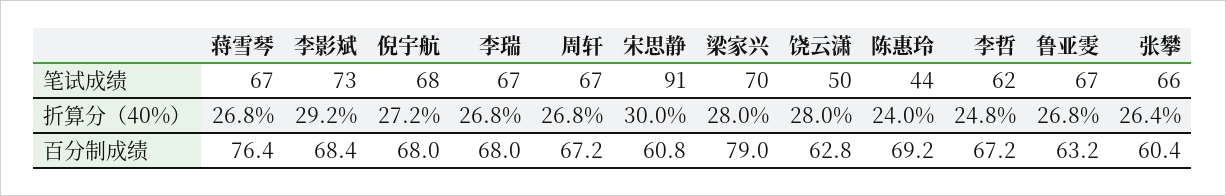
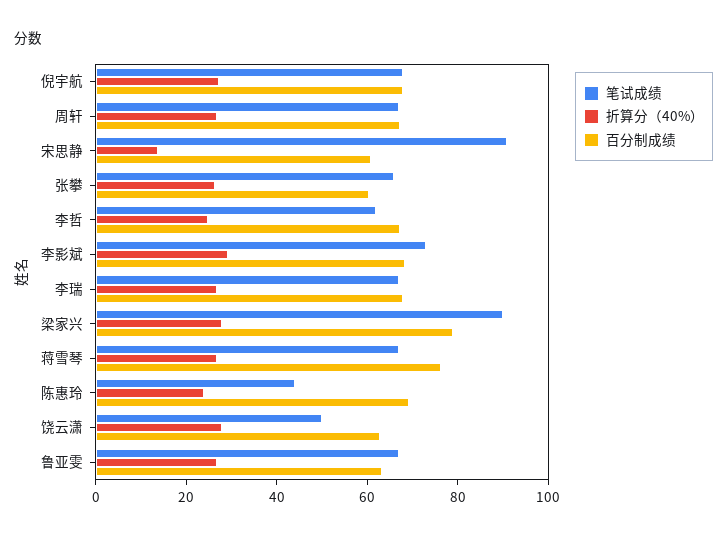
  {
    "笔试成绩": {
      "蒋雪琴": 67,
      "李影斌": 73,
      "倪宇航": 68,
      "李瑞": 67,
      "周轩": 67,
      "宋思静": 91,
-     "梁家兴": 70,
+     "梁家兴": 90,
      "饶云潇": 50,
      "陈惠玲": 44,
      "李哲": 62,
      "鲁亚雯": 67,
      "张攀": 66
    },
    "折算分（40%）": {
      "蒋雪琴": 26.8,
      "李影斌": 29.2,
      "倪宇航": 27.2,
      "李瑞": 26.8,
      "周轩": 26.8,
-     "宋思静": 30,
+     "宋思静": 15,
      "梁家兴": 28,
      "饶云潇": 28,
      "陈惠玲": 24,
      "李哲": 24.8,
      "鲁亚雯": 26.8,
      "张攀": 26.4
    },
    "百分制成绩": {
      "蒋雪琴": 76.4,
      "李影斌": 68.4,
      "倪宇航": 68,
      "李瑞": 68,
      "周轩": 67.2,
      "宋思静": 60.8,
      "梁家兴": 79,
      "饶云潇": 62.8,
      "陈惠玲": 69.2,
      "李哲": 67.2,
      "鲁亚雯": 63.2,
      "张攀": 60.4
    }
  }

